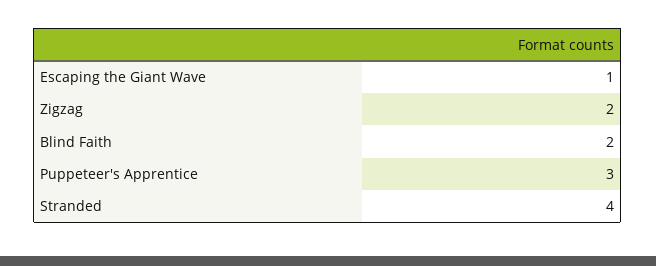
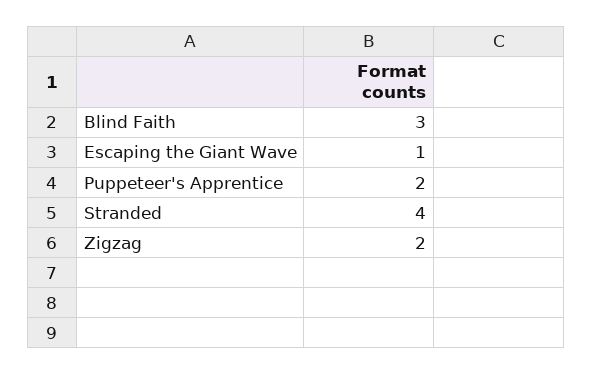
  {
    "Escaping the Giant Wave": 1,
    "Zigzag": 2,
-   "Blind Faith": 2,
+   "Blind Faith": 3,
-   "Puppeteer's Apprentice": 3,
+   "Puppeteer's Apprentice": 2,
    "Stranded": 4
  }

